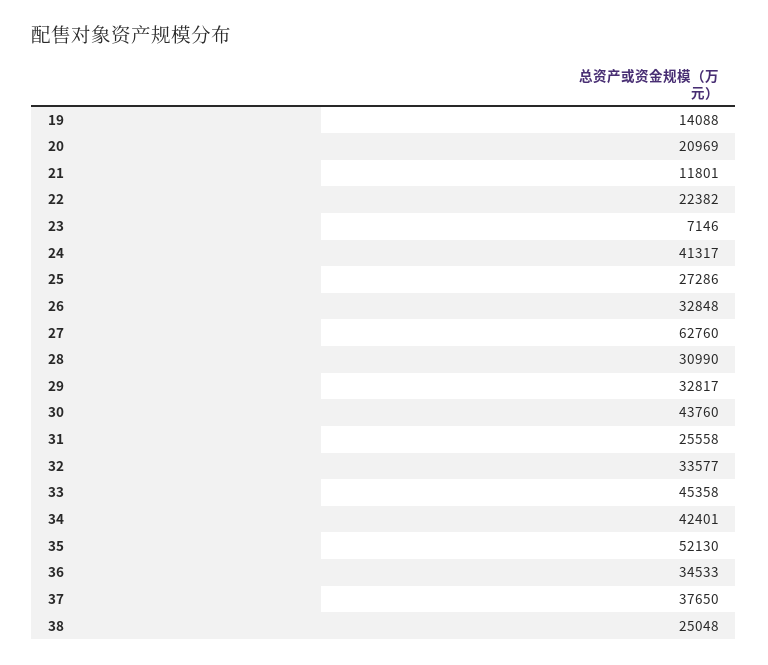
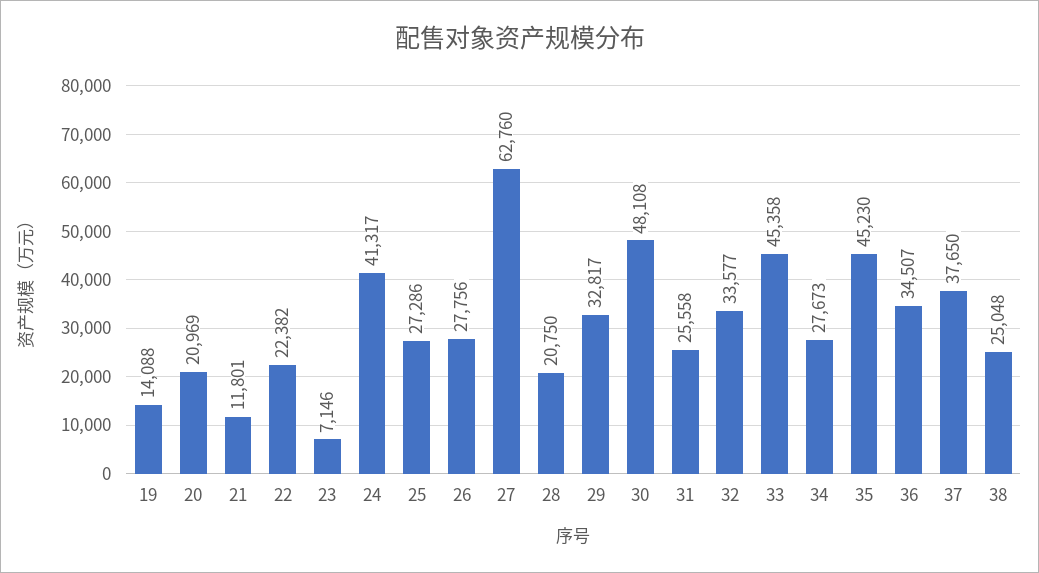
  {
    "19": 14088,
    "20": 20969,
    "21": 11801,
    "22": 22382,
    "23": 7146,
    "24": 41317,
    "25": 27286,
-   "26": 32848,
+   "26": 27756,
    "27": 62760,
-   "28": 30990,
+   "28": 20750,
    "29": 32817,
-   "30": 43760,
+   "30": 48108,
    "31": 25558,
    "32": 33577,
    "33": 45358,
-   "34": 42401,
+   "34": 27673,
-   "35": 52130,
+   "35": 45230,
-   "36": 34533,
+   "36": 34507,
    "37": 37650,
    "38": 25048
  }

